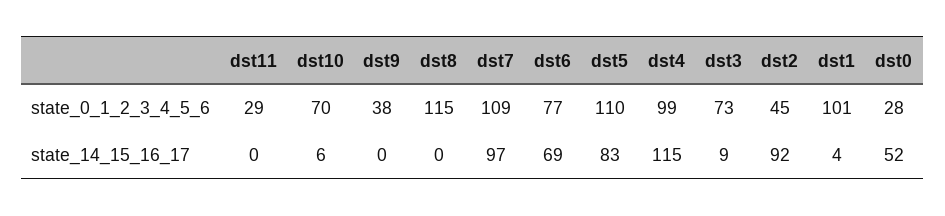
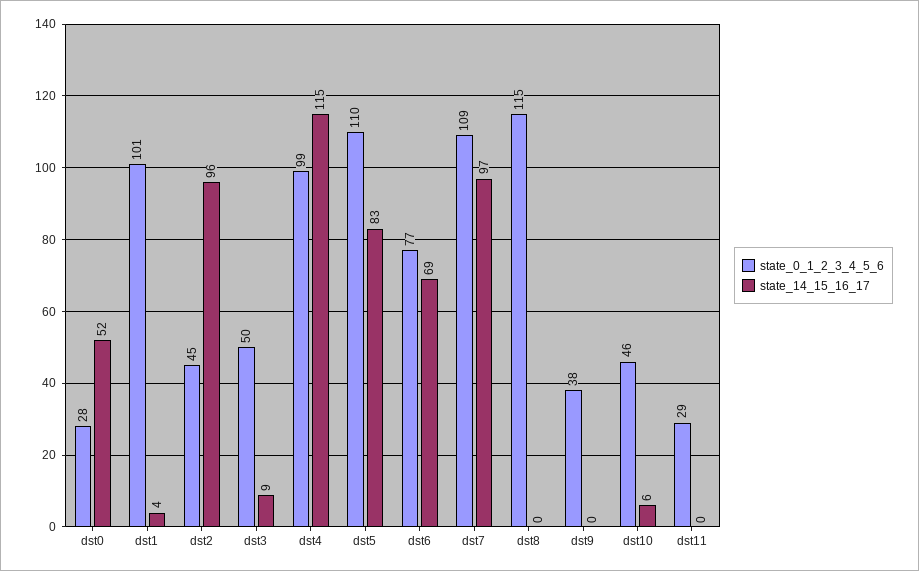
  {
    "state_0_1_2_3_4_5_6": {
      "dst11": 29,
-     "dst10": 70,
+     "dst10": 46,
      "dst9": 38,
      "dst8": 115,
      "dst7": 109,
      "dst6": 77,
      "dst5": 110,
      "dst4": 99,
-     "dst3": 73,
+     "dst3": 50,
      "dst2": 45,
      "dst1": 101,
      "dst0": 28
    },
    "state_14_15_16_17": {
      "dst11": 0,
      "dst10": 6,
      "dst9": 0,
      "dst8": 0,
      "dst7": 97,
      "dst6": 69,
      "dst5": 83,
      "dst4": 115,
      "dst3": 9,
-     "dst2": 92,
+     "dst2": 96,
      "dst1": 4,
      "dst0": 52
    }
  }

